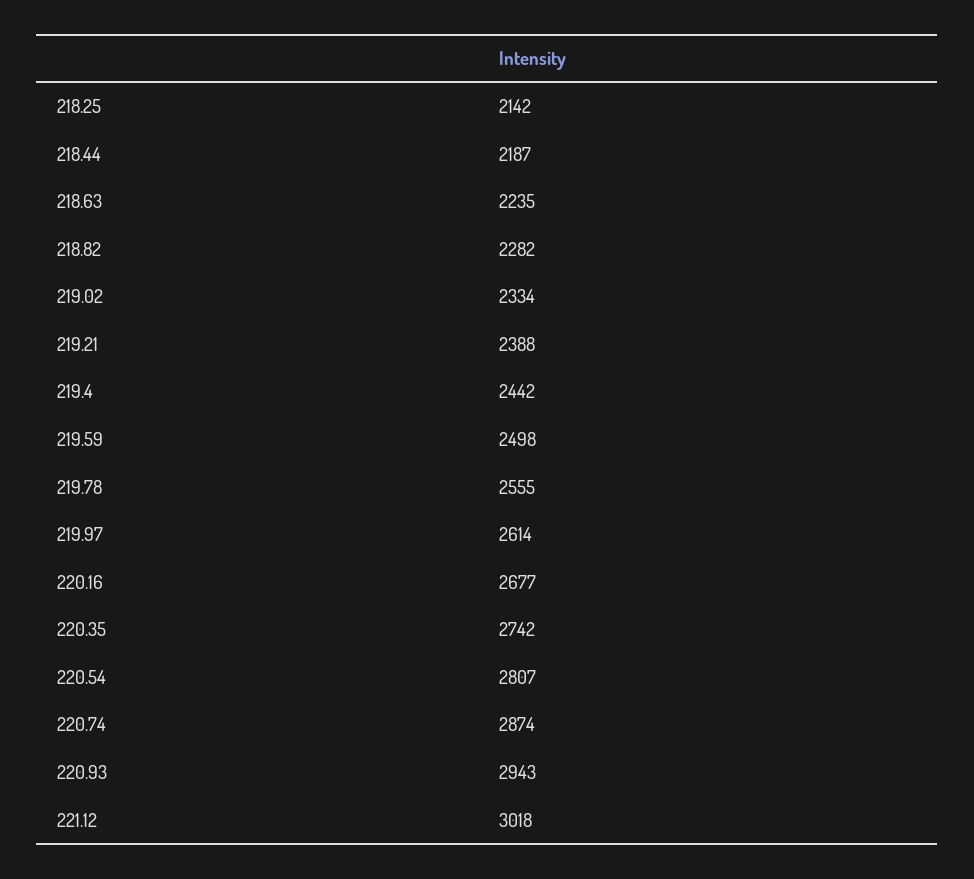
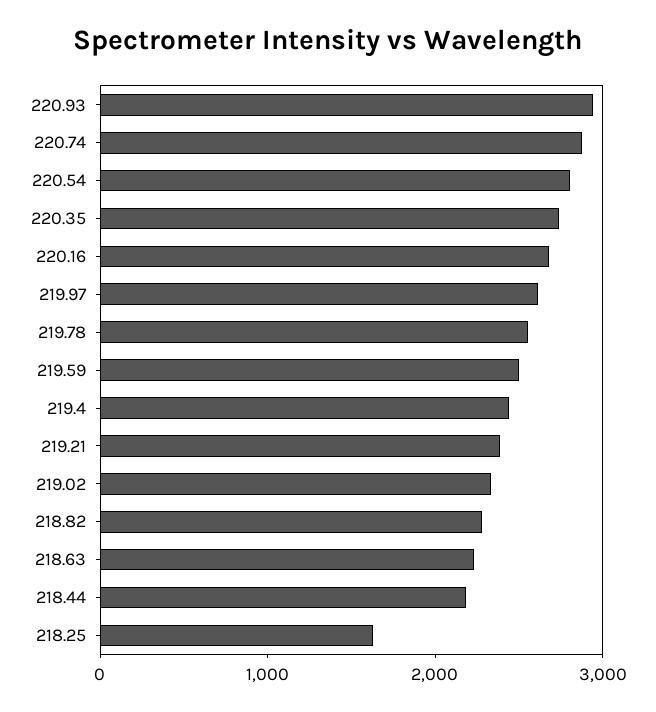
  {
-   "218.25": 2142,
+   "218.25": 1600,
    "218.44": 2187,
    "218.63": 2235,
    "218.82": 2282,
    "219.02": 2334,
    "219.21": 2388,
    "219.4": 2442,
    "219.59": 2498,
    "219.78": 2555,
    "219.97": 2614,
    "220.16": 2677,
    "220.35": 2742,
    "220.54": 2807,
    "220.74": 2874,
-   "220.93": 2943,
+   "220.93": 2943
-   "221.12": 3018
  }

